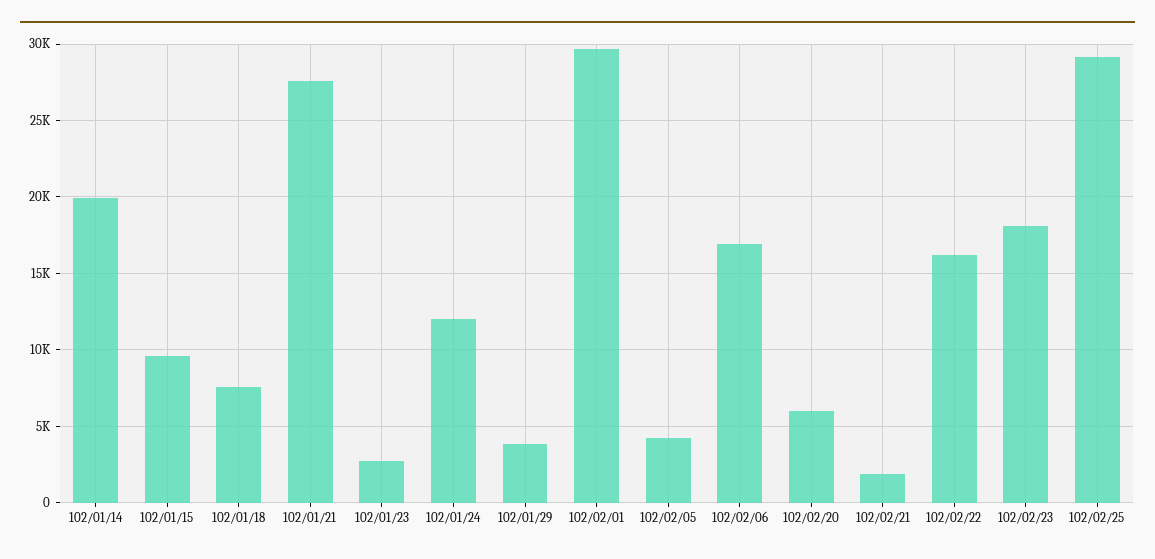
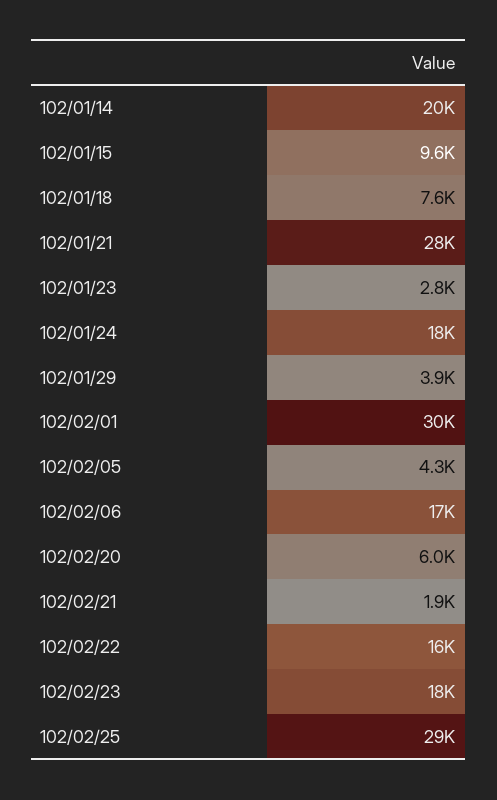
  {
    "102/01/14": 20000,
    "102/01/15": 9600,
    "102/01/18": 7600,
    "102/01/21": 28000,
    "102/01/23": 2800,
-   "102/01/24": 12000,
+   "102/01/24": 18000,
    "102/01/29": 3900,
    "102/02/01": 30000,
    "102/02/05": 4300,
    "102/02/06": 17000,
    "102/02/20": 6000,
    "102/02/21": 1900,
    "102/02/22": 16000,
    "102/02/23": 18000,
    "102/02/25": 29000
  }

